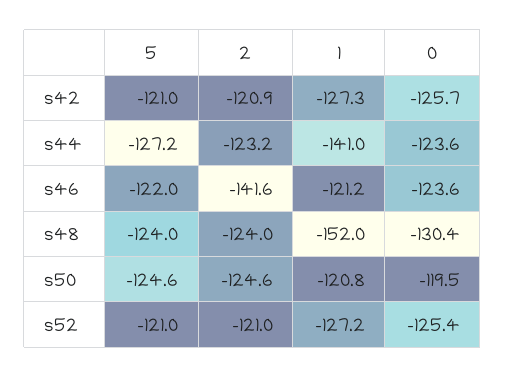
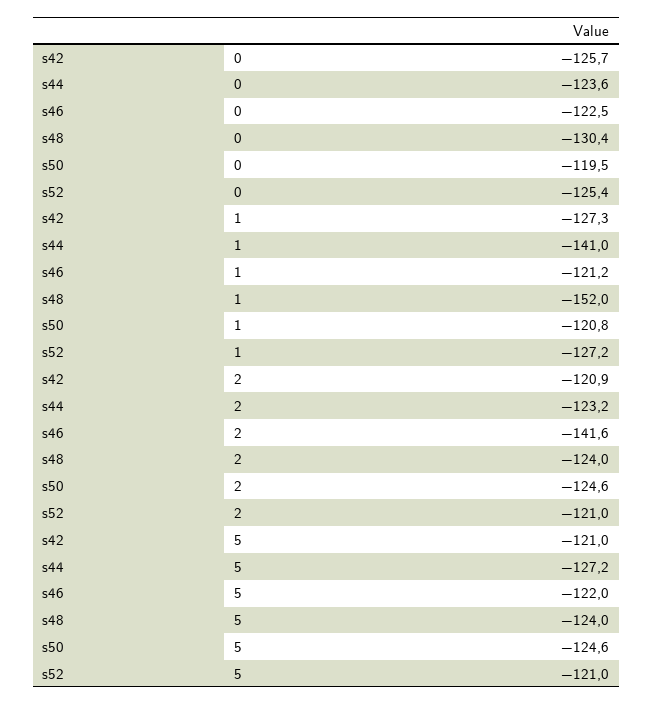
  {
    "5": {
      "s42": -121,
      "s44": -127.2,
      "s46": -122,
      "s48": -124,
      "s50": -124.6,
      "s52": -121
    },
    "2": {
      "s42": -120.9,
      "s44": -123.2,
      "s46": -141.6,
      "s48": -124,
      "s50": -124.6,
      "s52": -121
    },
    "1": {
      "s42": -127.3,
      "s44": -141,
      "s46": -121.2,
      "s48": -152,
      "s50": -120.8,
      "s52": -127.2
    },
    "0": {
      "s42": -125.7,
      "s44": -123.6,
-     "s46": -123.6,
+     "s46": -122.5,
      "s48": -130.4,
      "s50": -119.5,
      "s52": -125.4
    }
  }

